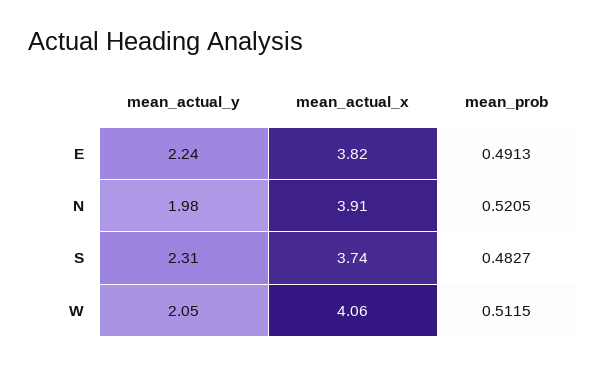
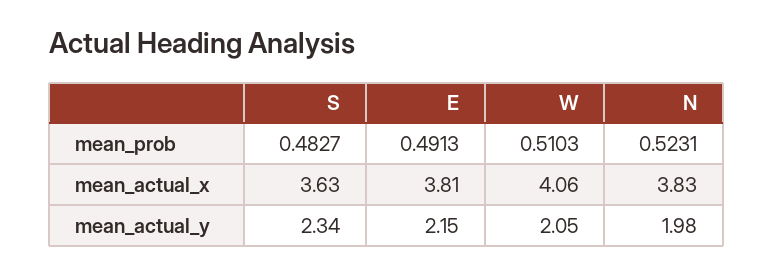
  {
    "mean_actual_y": {
-     "E": 2.24,
+     "E": 2.15,
      "N": 1.98,
-     "S": 2.31,
+     "S": 2.34,
      "W": 2.05
    },
    "mean_actual_x": {
-     "E": 3.82,
+     "E": 3.81,
-     "N": 3.91,
+     "N": 3.83,
-     "S": 3.74,
+     "S": 3.63,
      "W": 4.06
    },
    "mean_prob": {
      "E": 0.4913,
-     "N": 0.5205,
+     "N": 0.5231,
      "S": 0.4827,
-     "W": 0.5115
+     "W": 0.5103
    }
  }

